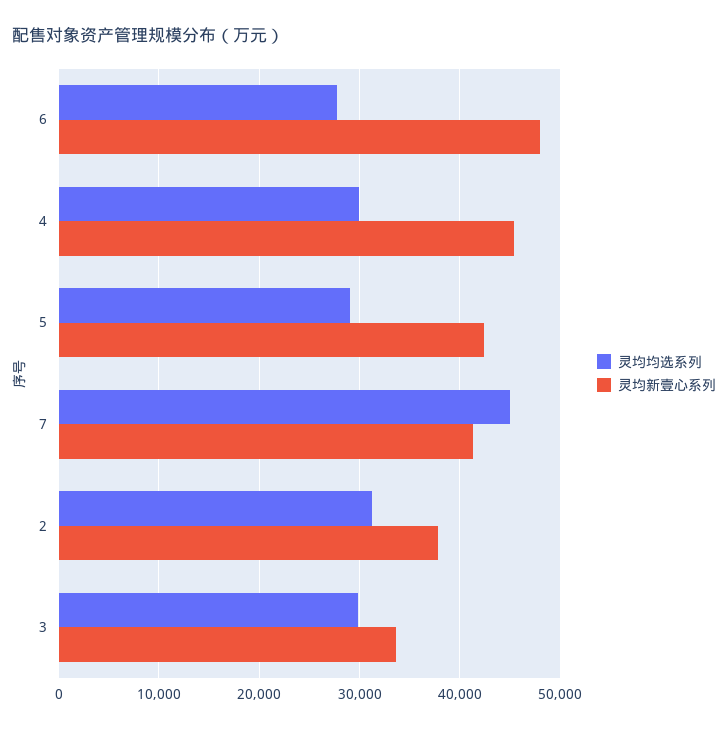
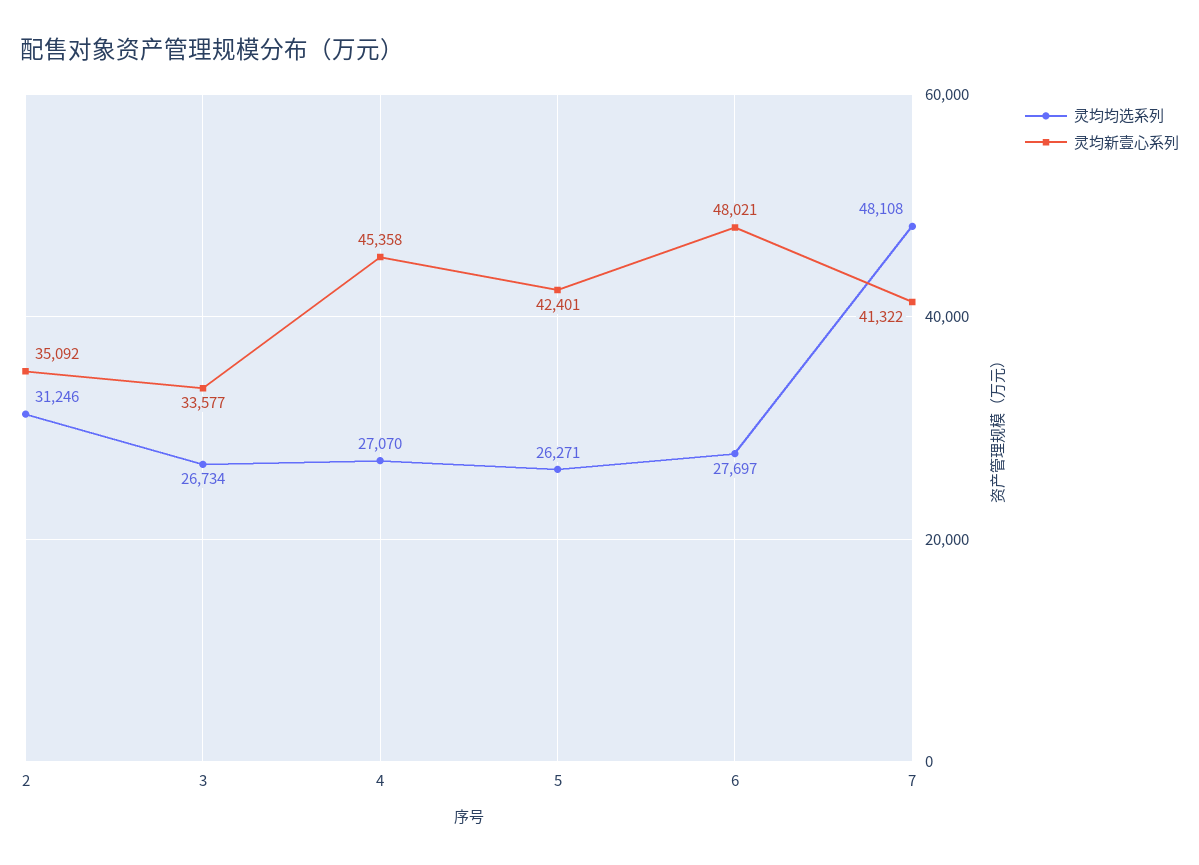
  {
    "灵均均选系列": {
      "6": 27697,
-     "4": 30000,
+     "4": 27070,
-     "5": 29000,
+     "5": 26271,
-     "7": 45000,
+     "7": 48108,
      "2": 31246,
-     "3": 30000
+     "3": 26734
    },
    "灵均新壹心系列": {
      "6": 48021,
      "4": 45358,
      "5": 42401,
      "7": 41322,
-     "2": 38000,
+     "2": 35092,
      "3": 33577
    }
  }

